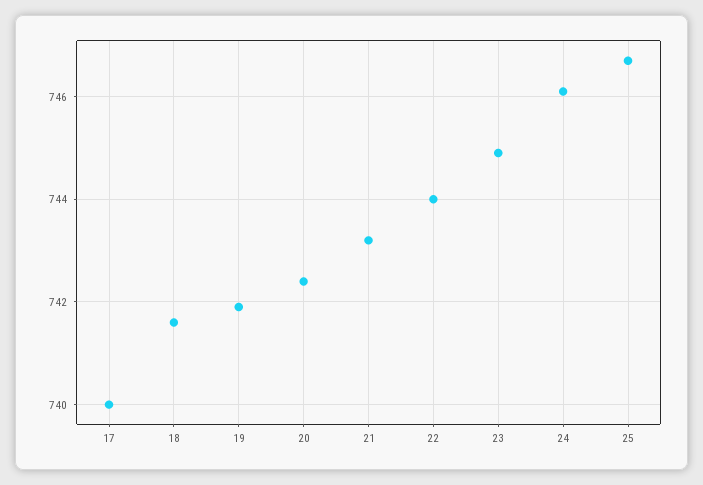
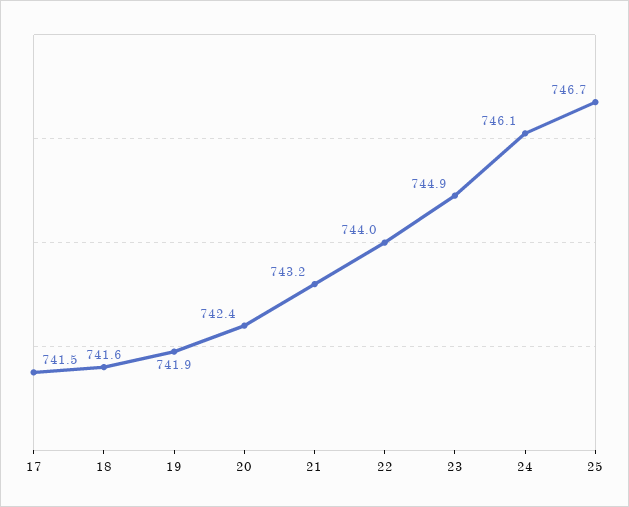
  {
-   "17": 740,
+   "17": 741.5,
    "18": 741.6,
    "19": 741.9,
    "20": 742.4,
    "21": 743.2,
    "22": 744,
    "23": 744.9,
    "24": 746.1,
    "25": 746.7
  }

